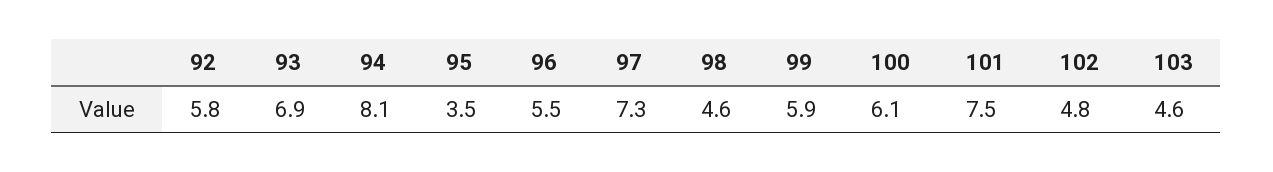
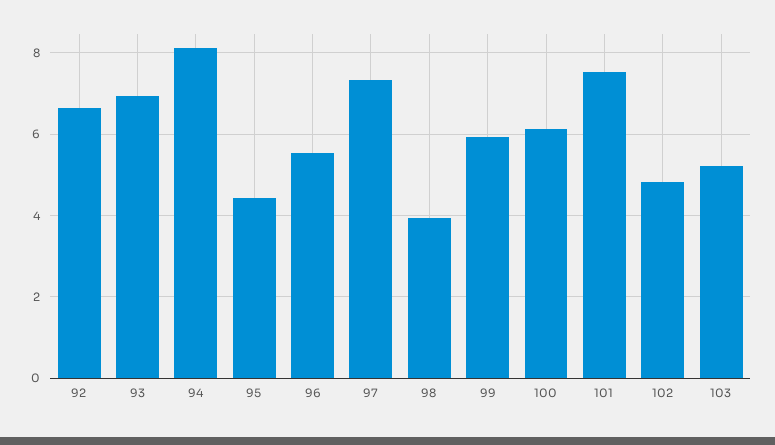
  {
-   "92": 5.8,
+   "92": 6.6,
    "93": 6.9,
    "94": 8.1,
-   "95": 3.5,
+   "95": 4.4,
    "96": 5.5,
    "97": 7.3,
-   "98": 4.6,
+   "98": 4,
    "99": 5.9,
    "100": 6.1,
    "101": 7.5,
    "102": 4.8,
-   "103": 4.6
+   "103": 5.2
  }

